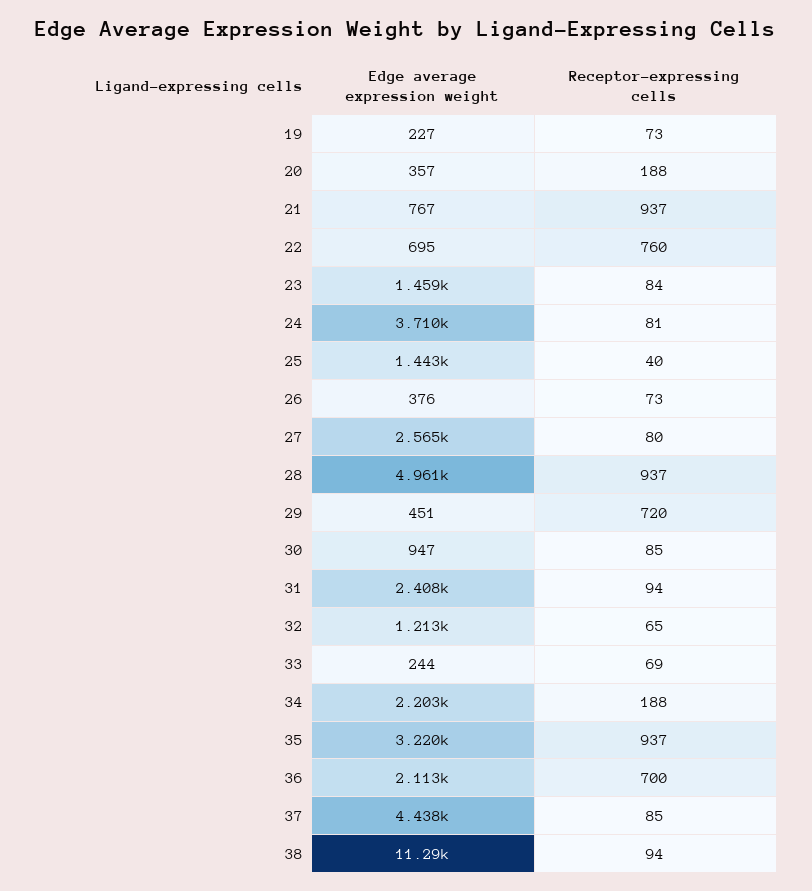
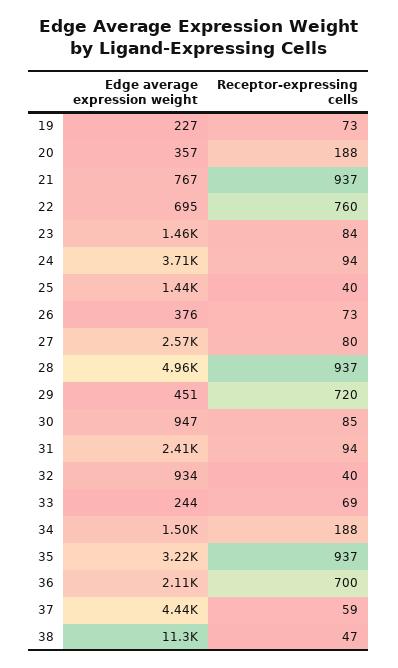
  {
    "Edge average expression weight": {
      "19": 227,
      "20": 357,
      "21": 767,
      "22": 695,
      "23": 1459,
      "24": 3710,
      "25": 1443,
      "26": 376,
      "27": 2565,
      "28": 4961,
      "29": 451,
      "30": 947,
      "31": 2408,
-     "32": 1213,
+     "32": 934,
      "33": 244,
-     "34": 2203,
+     "34": 1500,
      "35": 3220,
      "36": 2113,
      "37": 4438,
      "38": 11290
    },
    "Receptor-expressing cells": {
      "19": 73,
      "20": 188,
      "21": 937,
      "22": 760,
      "23": 84,
-     "24": 81,
+     "24": 94,
      "25": 40,
      "26": 73,
      "27": 80,
      "28": 937,
      "29": 720,
      "30": 85,
      "31": 94,
-     "32": 65,
+     "32": 40,
      "33": 69,
      "34": 188,
      "35": 937,
      "36": 700,
-     "37": 85,
+     "37": 59,
-     "38": 94
+     "38": 47
    }
  }

